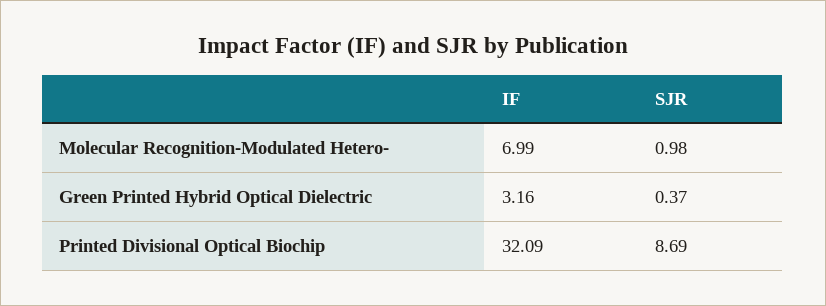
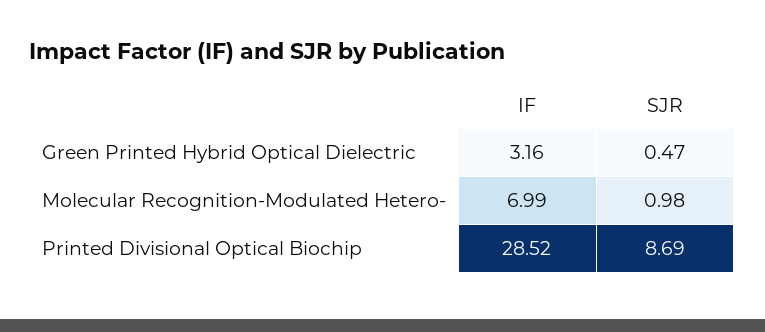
  {
    "IF": {
      "Molecular Recognition-Modulated Hetero-": 6.99,
      "Green Printed Hybrid Optical Dielectric": 3.16,
-     "Printed Divisional Optical Biochip": 32.09
+     "Printed Divisional Optical Biochip": 28.52
    },
    "SJR": {
      "Molecular Recognition-Modulated Hetero-": 0.98,
-     "Green Printed Hybrid Optical Dielectric": 0.37,
+     "Green Printed Hybrid Optical Dielectric": 0.47,
      "Printed Divisional Optical Biochip": 8.69
    }
  }

